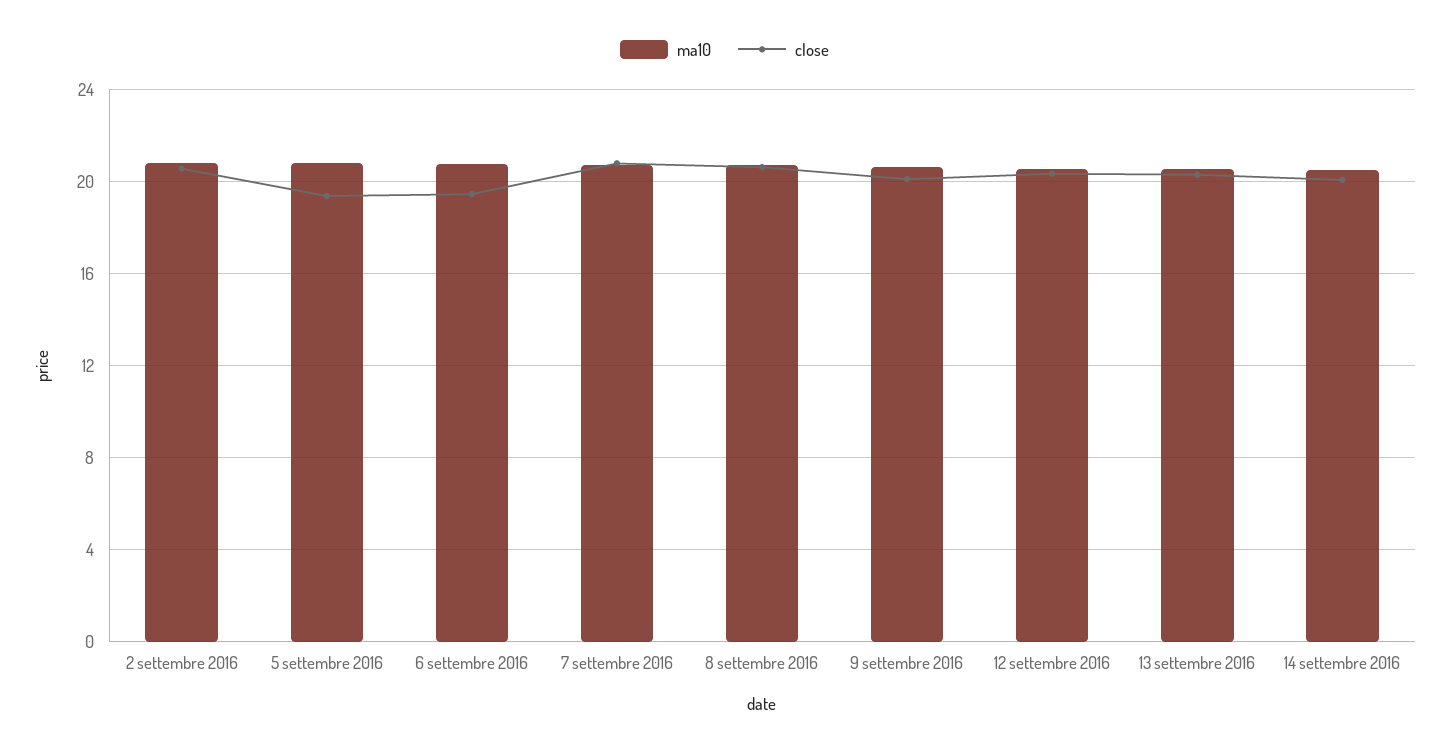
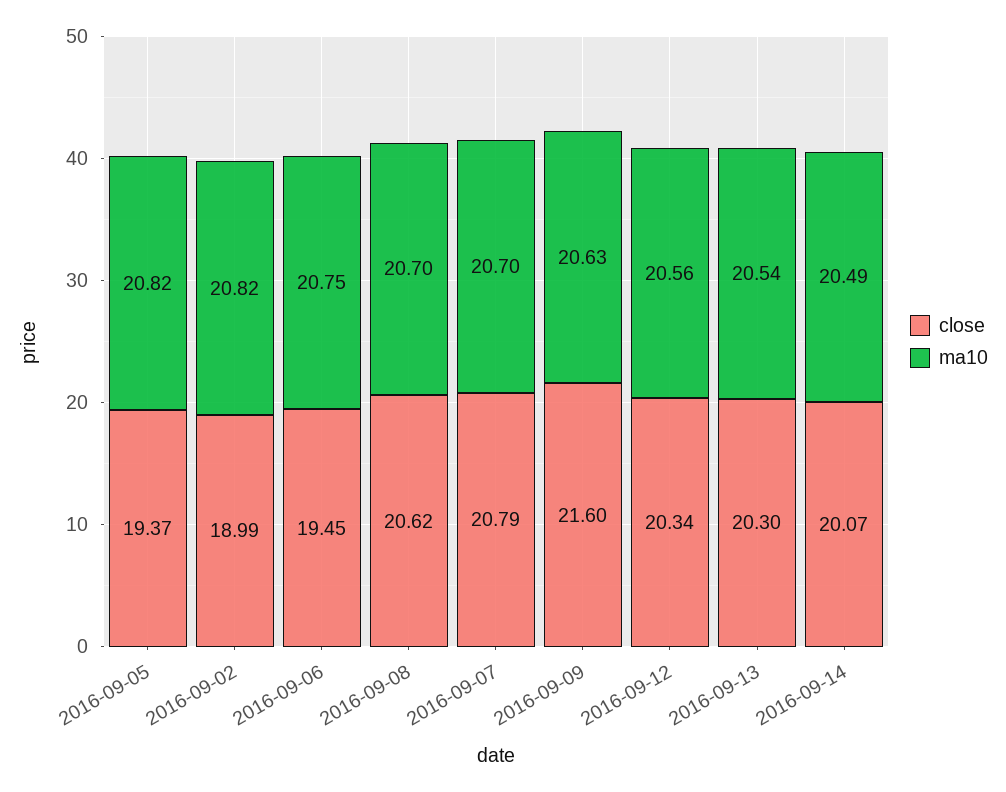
  {
    "ma10": {
      "2 settembre 2016": 20.82,
      "5 settembre 2016": 20.82,
      "6 settembre 2016": 20.75,
      "7 settembre 2016": 20.7,
      "8 settembre 2016": 20.7,
      "9 settembre 2016": 20.63,
      "12 settembre 2016": 20.56,
      "13 settembre 2016": 20.54,
      "14 settembre 2016": 20.49
    },
    "close": {
-     "2 settembre 2016": 20.5,
+     "2 settembre 2016": 18.99,
      "5 settembre 2016": 19.37,
      "6 settembre 2016": 19.45,
      "7 settembre 2016": 20.79,
      "8 settembre 2016": 20.62,
-     "9 settembre 2016": 20,
+     "9 settembre 2016": 21.6,
      "12 settembre 2016": 20.34,
      "13 settembre 2016": 20.3,
      "14 settembre 2016": 20.07
    }
  }

